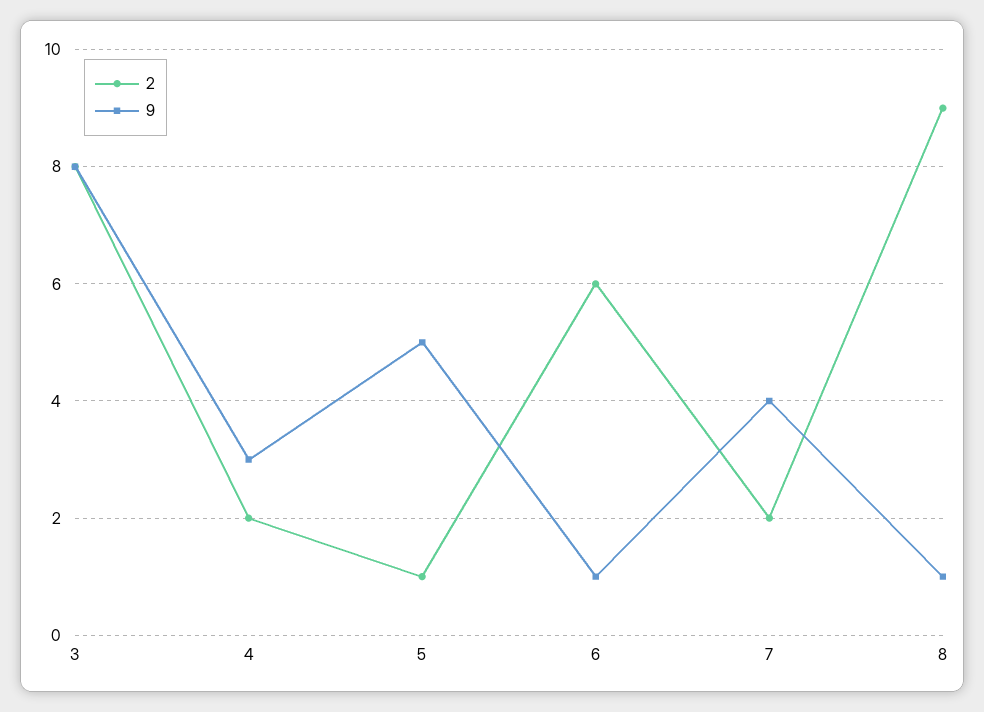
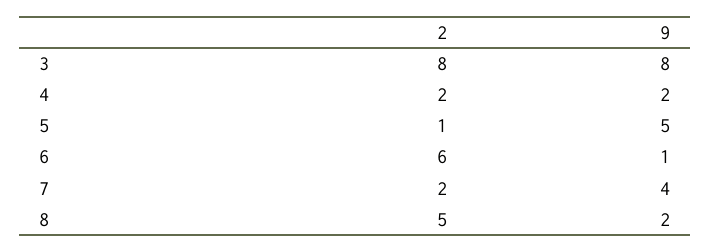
  {
    "2": {
      "3": 8,
      "4": 2,
      "5": 1,
      "6": 6,
      "7": 2,
-     "8": 9
+     "8": 5
    },
    "9": {
      "3": 8,
-     "4": 3,
+     "4": 2,
      "5": 5,
      "6": 1,
      "7": 4,
-     "8": 1
+     "8": 2
    }
  }

